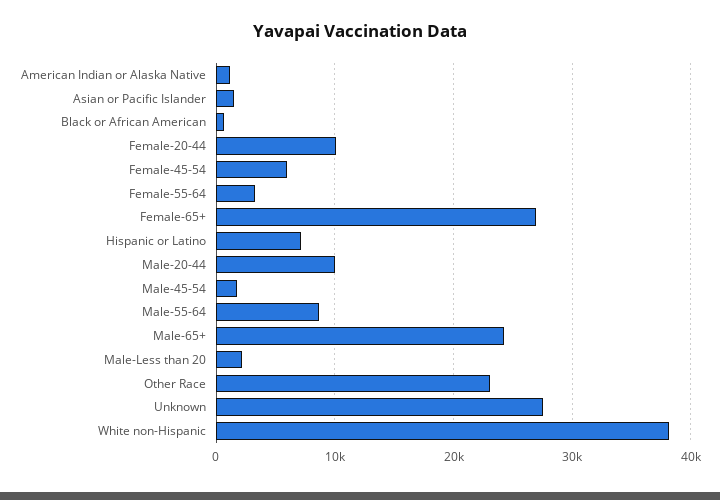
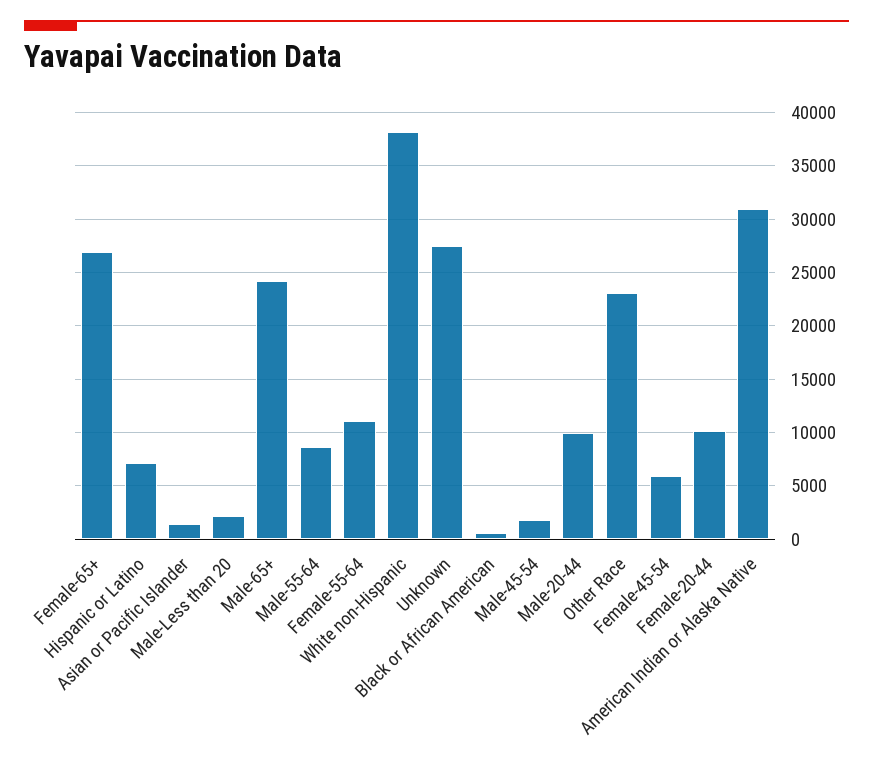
  {
-   "American Indian or Alaska Native": 1000,
+   "American Indian or Alaska Native": 31000,
    "Asian or Pacific Islander": 1000,
    "Black or African American": 1000,
    "Female-20-44": 10000,
    "Female-45-54": 6000,
-   "Female-55-64": 3000,
+   "Female-55-64": 11000,
    "Female-65+": 27000,
    "Hispanic or Latino": 7000,
    "Male-20-44": 10000,
    "Male-45-54": 2000,
    "Male-55-64": 9000,
    "Male-65+": 24000,
    "Male-Less than 20": 2000,
    "Other Race": 23000,
    "Unknown": 28000,
    "White non-Hispanic": 38000
  }

